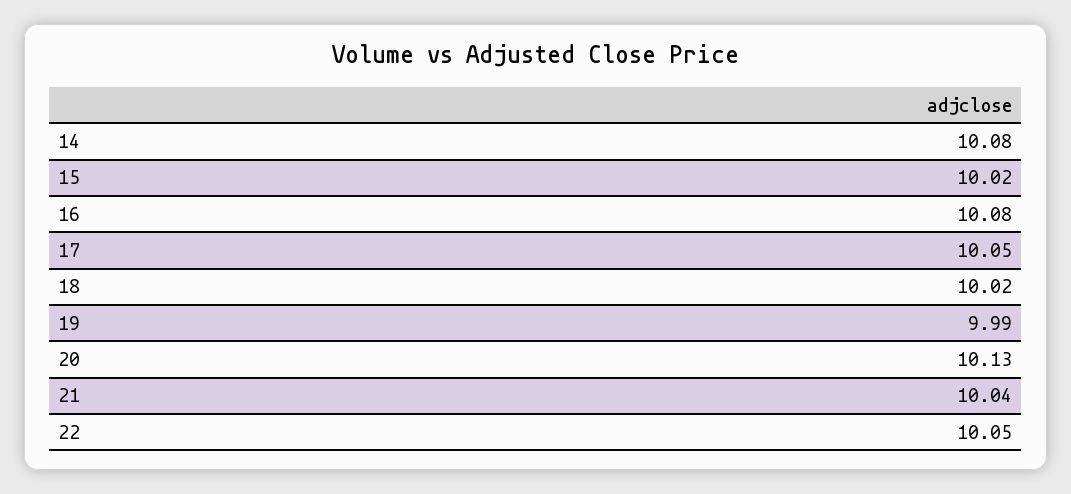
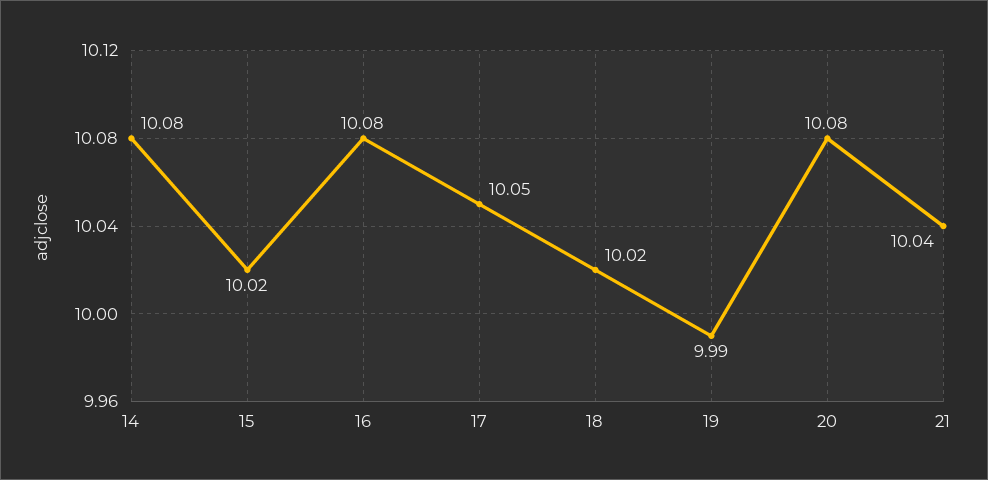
  {
    "14": 10.08,
    "15": 10.02,
    "16": 10.08,
    "17": 10.05,
    "18": 10.02,
    "19": 9.99,
-   "20": 10.13,
+   "20": 10.08,
-   "21": 10.04,
+   "21": 10.04
-   "22": 10.05
  }

